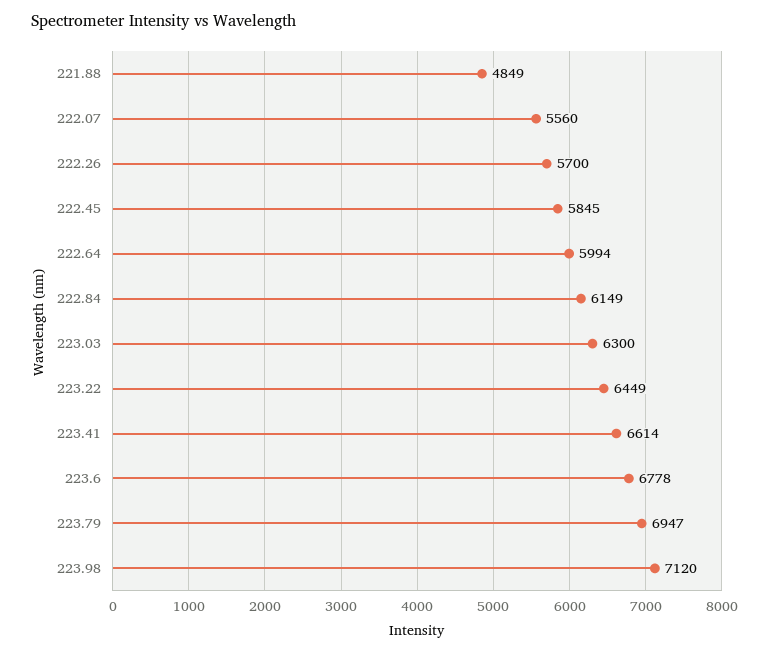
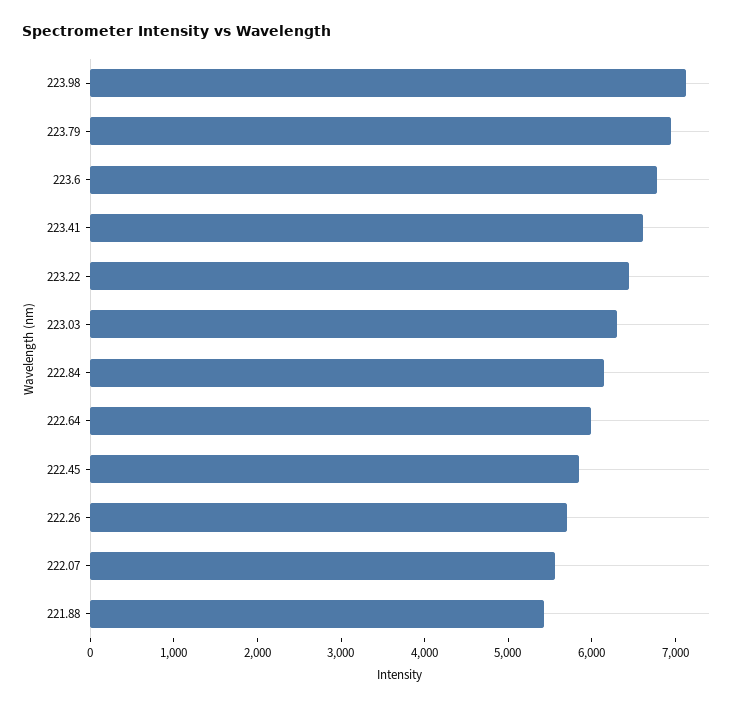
  {
-   "221.88": 4849,
+   "221.88": 5400,
    "222.07": 5560,
    "222.26": 5700,
    "222.45": 5845,
    "222.64": 5994,
    "222.84": 6149,
    "223.03": 6300,
    "223.22": 6449,
    "223.41": 6614,
    "223.6": 6778,
    "223.79": 6947,
    "223.98": 7120
  }

